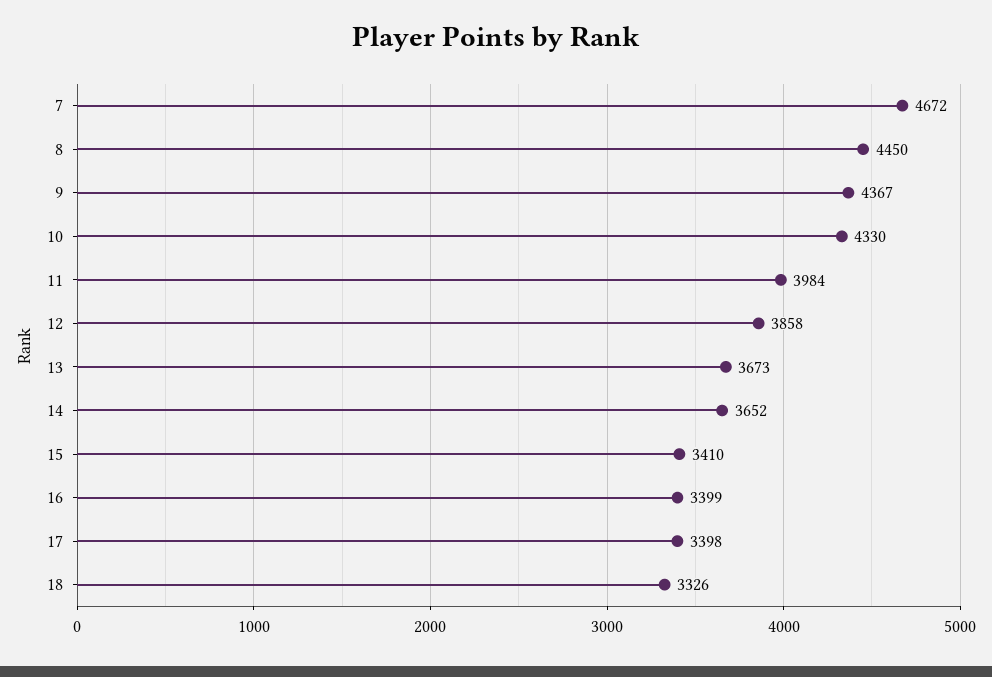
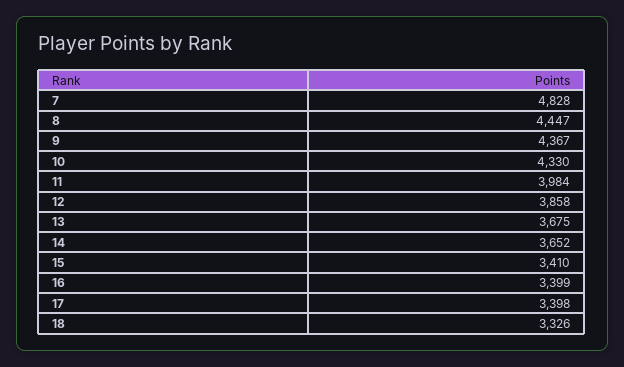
  {
-   "7": 4672,
+   "7": 4828,
-   "8": 4450,
+   "8": 4447,
    "9": 4367,
    "10": 4330,
    "11": 3984,
    "12": 3858,
-   "13": 3673,
+   "13": 3675,
    "14": 3652,
    "15": 3410,
    "16": 3399,
    "17": 3398,
    "18": 3326
  }

